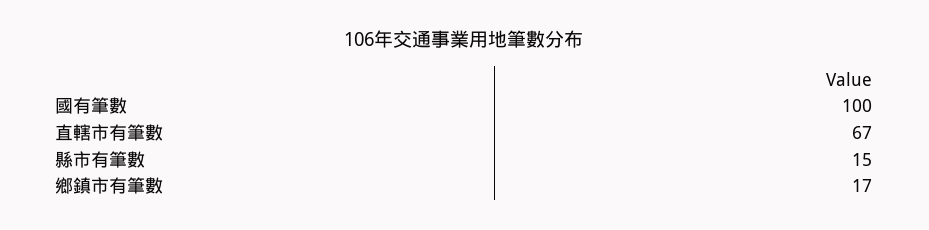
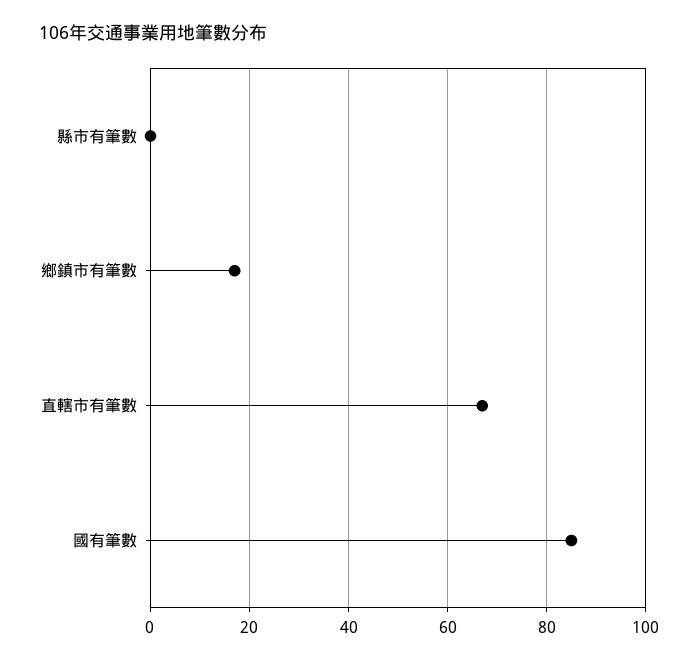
  {
-   "國有筆數": 100,
+   "國有筆數": 85,
    "直轄市有筆數": 67,
-   "縣市有筆數": 15,
+   "縣市有筆數": 0,
    "鄉鎮市有筆數": 17
  }

